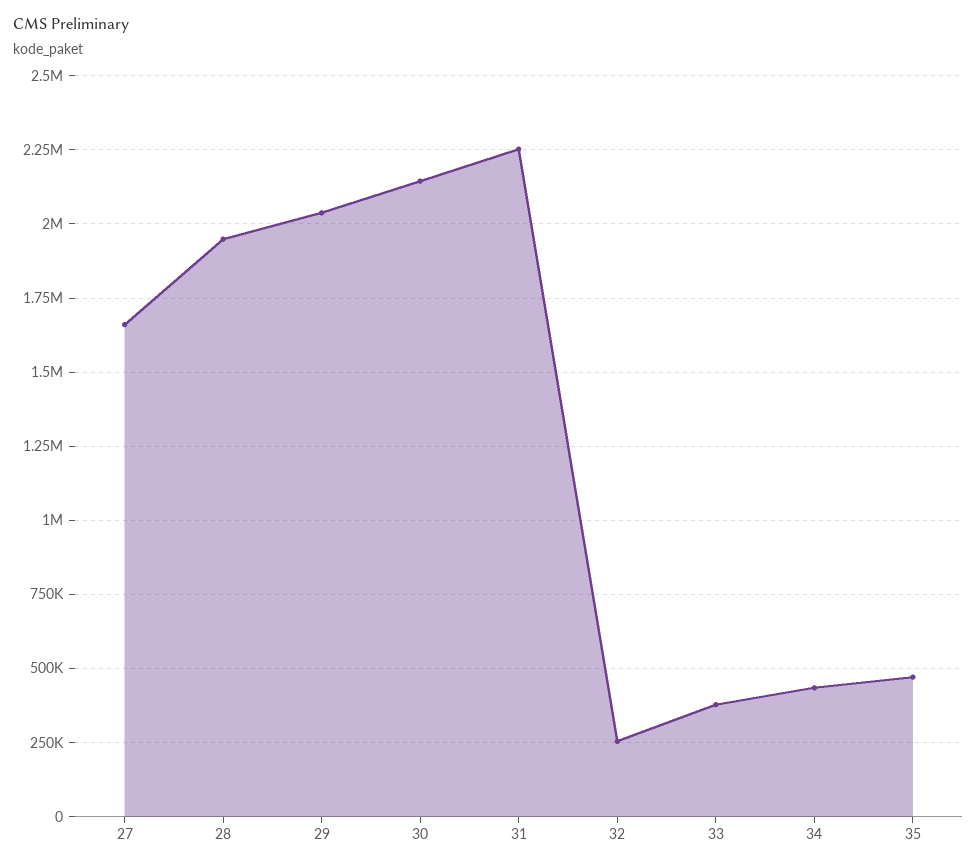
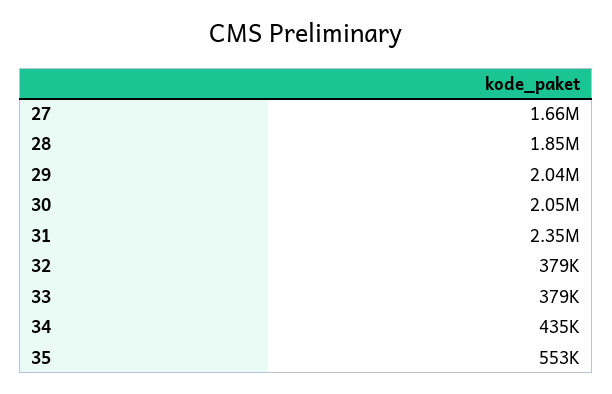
  {
    "27": 1660000,
-   "28": 1950000,
+   "28": 1850000,
    "29": 2040000,
-   "30": 2150000,
+   "30": 2050000,
-   "31": 2250000,
+   "31": 2350000,
-   "32": 250000,
+   "32": 379000,
    "33": 379000,
    "34": 435000,
-   "35": 475000
+   "35": 553000
  }

